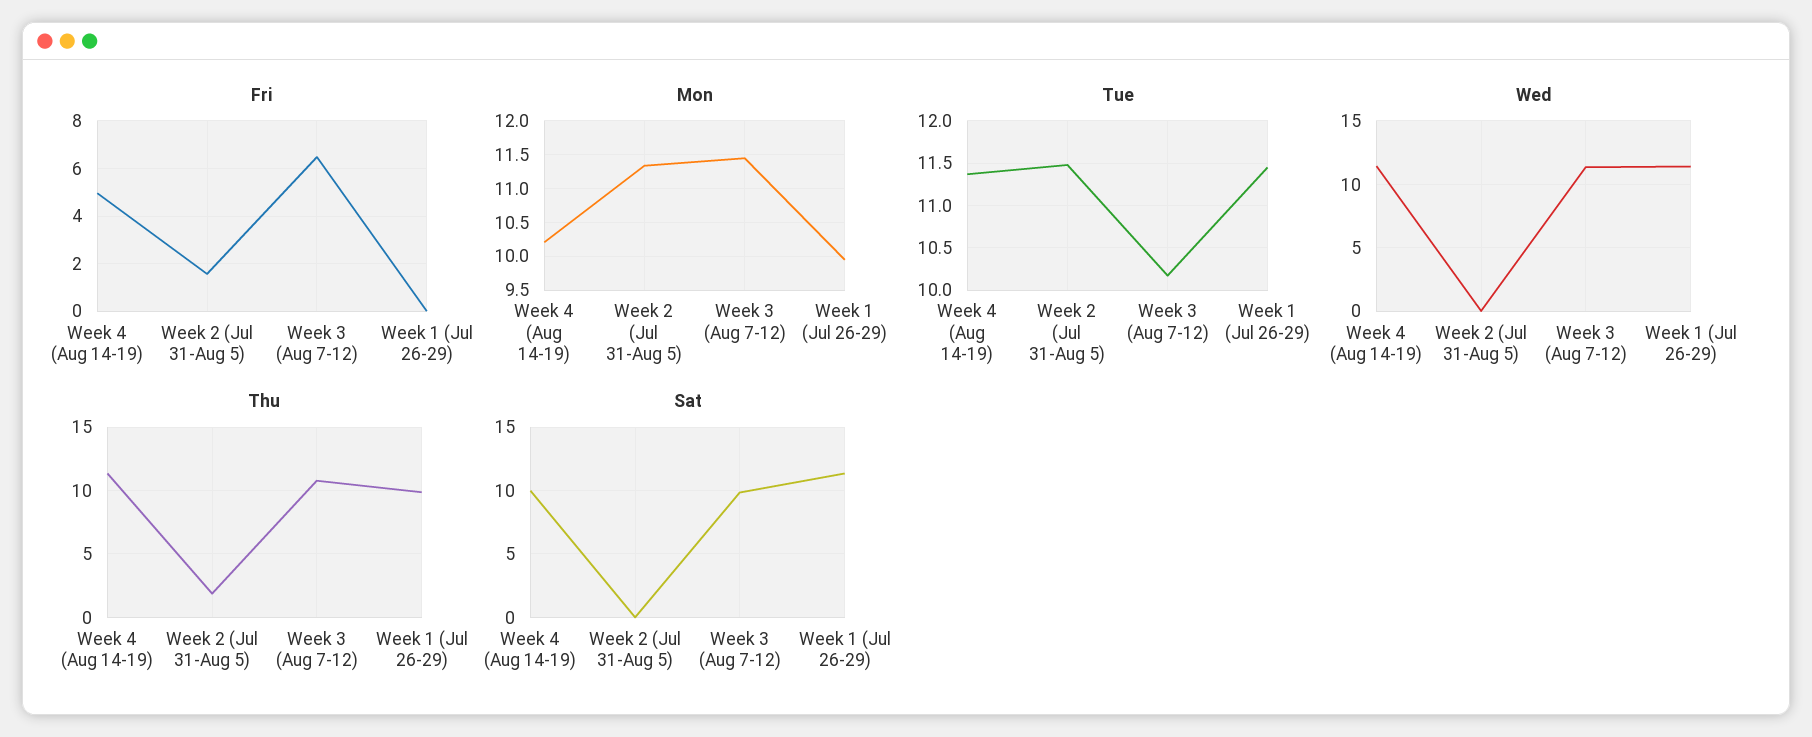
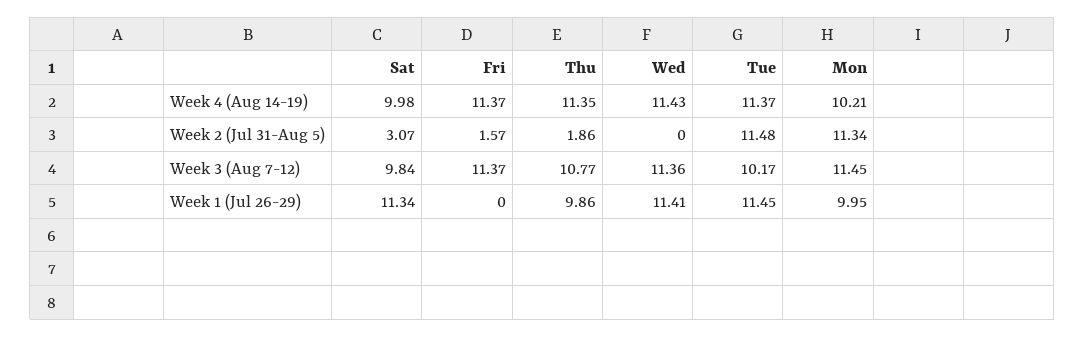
  {
    "Fri": {
-     "Week 4 (Aug 14-19)": 5,
+     "Week 4 (Aug 14-19)": 11.37,
      "Week 2 (Jul 31-Aug 5)": 1.57,
-     "Week 3 (Aug 7-12)": 6.5,
+     "Week 3 (Aug 7-12)": 11.37,
      "Week 1 (Jul 26-29)": 0
    },
    "Mon": {
      "Week 4 (Aug 14-19)": 10.21,
      "Week 2 (Jul 31-Aug 5)": 11.34,
      "Week 3 (Aug 7-12)": 11.45,
      "Week 1 (Jul 26-29)": 9.95
    },
    "Tue": {
      "Week 4 (Aug 14-19)": 11.37,
      "Week 2 (Jul 31-Aug 5)": 11.48,
      "Week 3 (Aug 7-12)": 10.17,
      "Week 1 (Jul 26-29)": 11.45
    },
    "Wed": {
      "Week 4 (Aug 14-19)": 11.43,
      "Week 2 (Jul 31-Aug 5)": 0,
      "Week 3 (Aug 7-12)": 11.36,
      "Week 1 (Jul 26-29)": 11.41
    },
    "Thu": {
      "Week 4 (Aug 14-19)": 11.35,
      "Week 2 (Jul 31-Aug 5)": 1.86,
      "Week 3 (Aug 7-12)": 10.77,
      "Week 1 (Jul 26-29)": 9.86
    },
    "Sat": {
      "Week 4 (Aug 14-19)": 9.98,
-     "Week 2 (Jul 31-Aug 5)": 0,
+     "Week 2 (Jul 31-Aug 5)": 3.07,
      "Week 3 (Aug 7-12)": 9.84,
      "Week 1 (Jul 26-29)": 11.34
    }
  }

